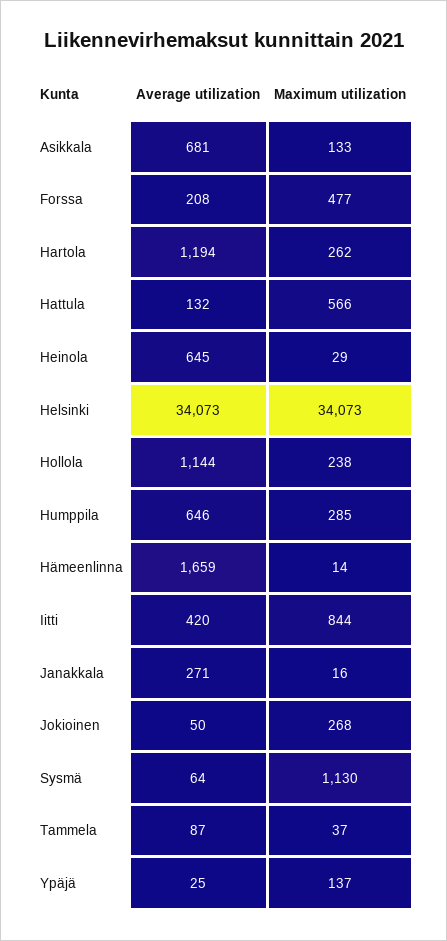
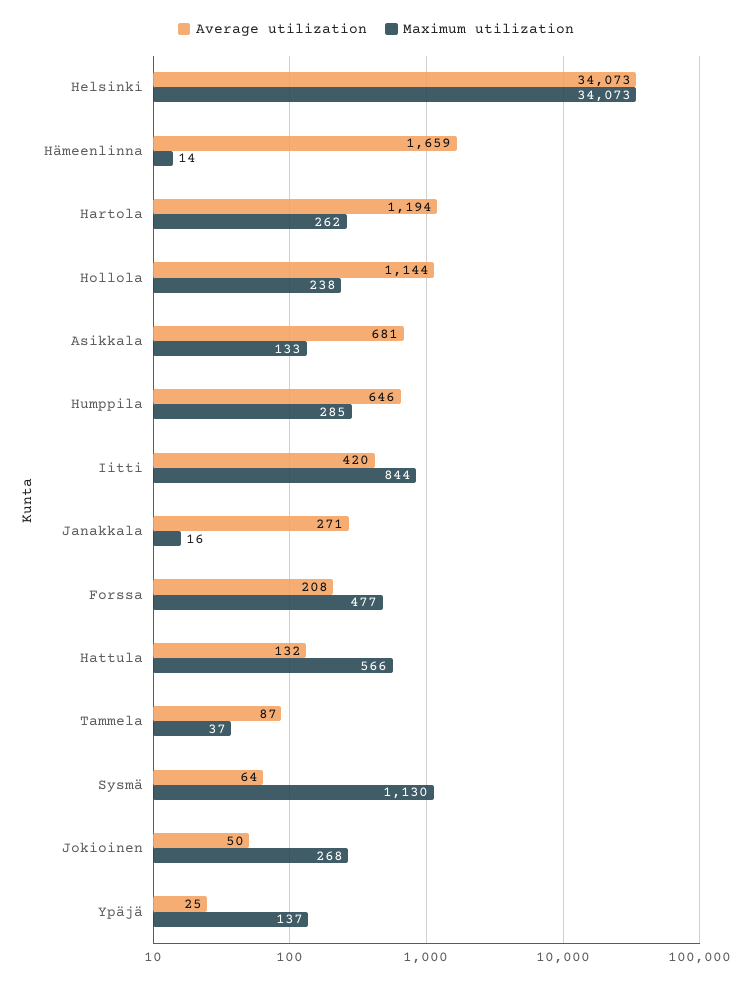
  {
    "Average utilization": {
      "Asikkala": 681,
      "Forssa": 208,
      "Hartola": 1194,
      "Hattula": 132,
-     "Heinola": 645,
      "Helsinki": 34073,
      "Hollola": 1144,
      "Humppila": 646,
      "Hämeenlinna": 1659,
      "Iitti": 420,
      "Janakkala": 271,
      "Jokioinen": 50,
      "Sysmä": 64,
      "Tammela": 87,
      "Ypäjä": 25
    },
    "Maximum utilization": {
      "Asikkala": 133,
      "Forssa": 477,
      "Hartola": 262,
      "Hattula": 566,
-     "Heinola": 29,
      "Helsinki": 34073,
      "Hollola": 238,
      "Humppila": 285,
      "Hämeenlinna": 14,
      "Iitti": 844,
      "Janakkala": 16,
      "Jokioinen": 268,
      "Sysmä": 1130,
      "Tammela": 37,
      "Ypäjä": 137
    }
  }

